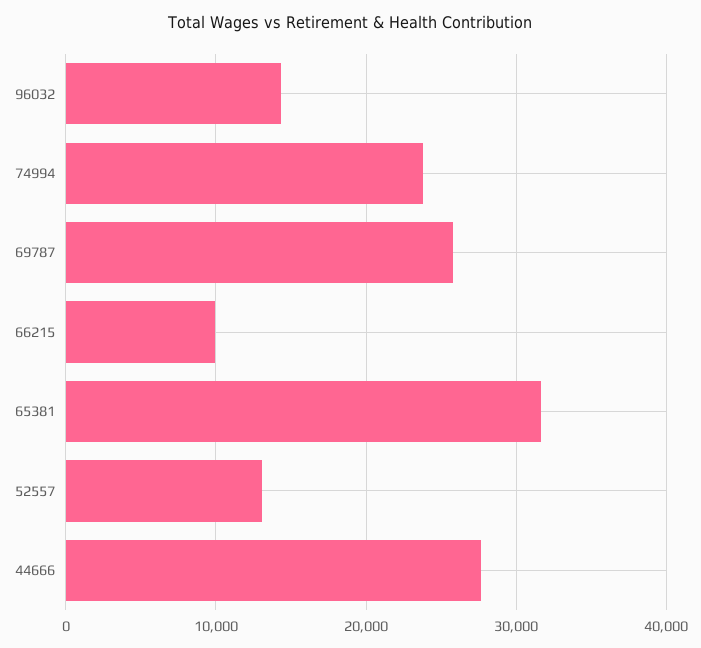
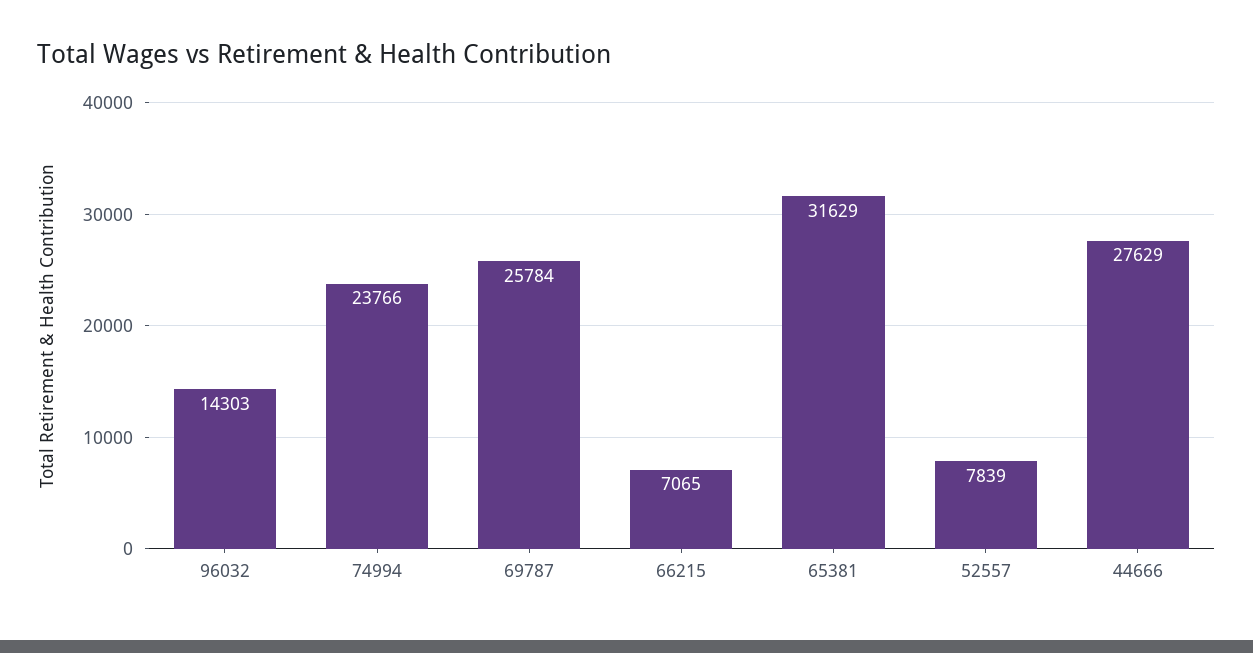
  {
    "96032": 14303,
    "74994": 23766,
    "69787": 25784,
-   "66215": 10000,
+   "66215": 7065,
    "65381": 31629,
-   "52557": 13000,
+   "52557": 7839,
    "44666": 27629
  }

